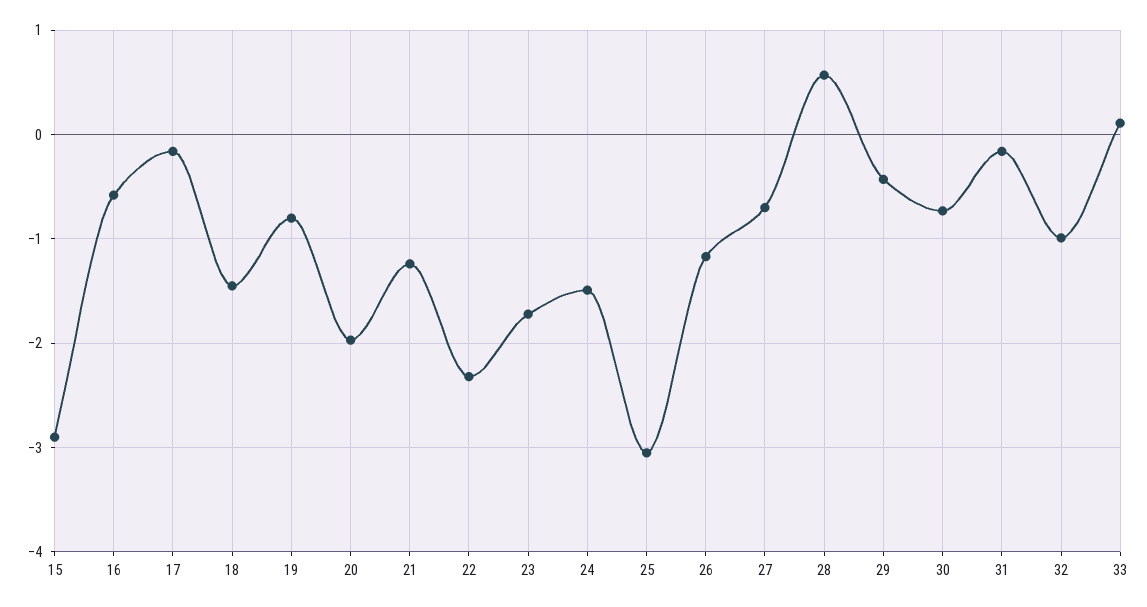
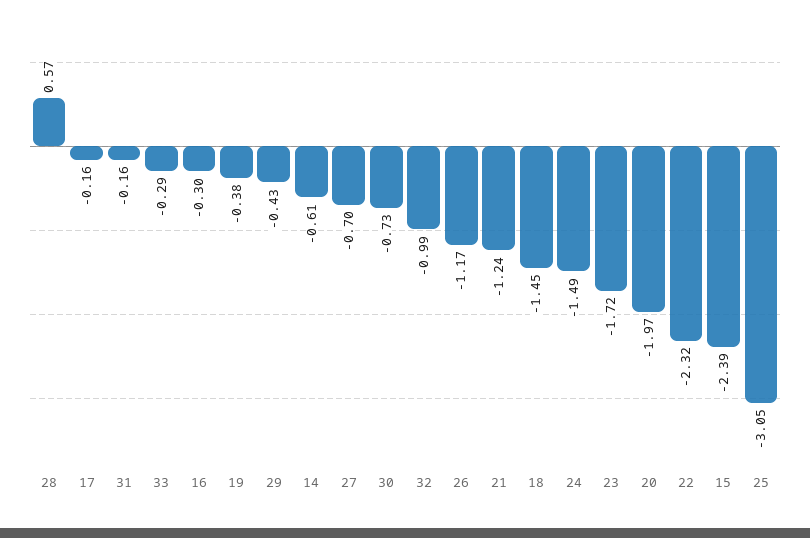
  {
-   "15": -2.9,
+   "15": -2.39,
-   "16": -0.6,
+   "16": -0.3,
    "17": -0.16,
    "18": -1.45,
-   "19": -0.8,
+   "19": -0.38,
    "20": -1.97,
    "21": -1.24,
    "22": -2.32,
    "23": -1.72,
    "24": -1.49,
    "25": -3.05,
    "26": -1.17,
    "27": -0.7,
    "28": 0.57,
    "29": -0.43,
    "30": -0.73,
    "31": -0.16,
    "32": -0.99,
-   "33": 0.1
+   "33": -0.29,
+   "14": -0.61
  }

